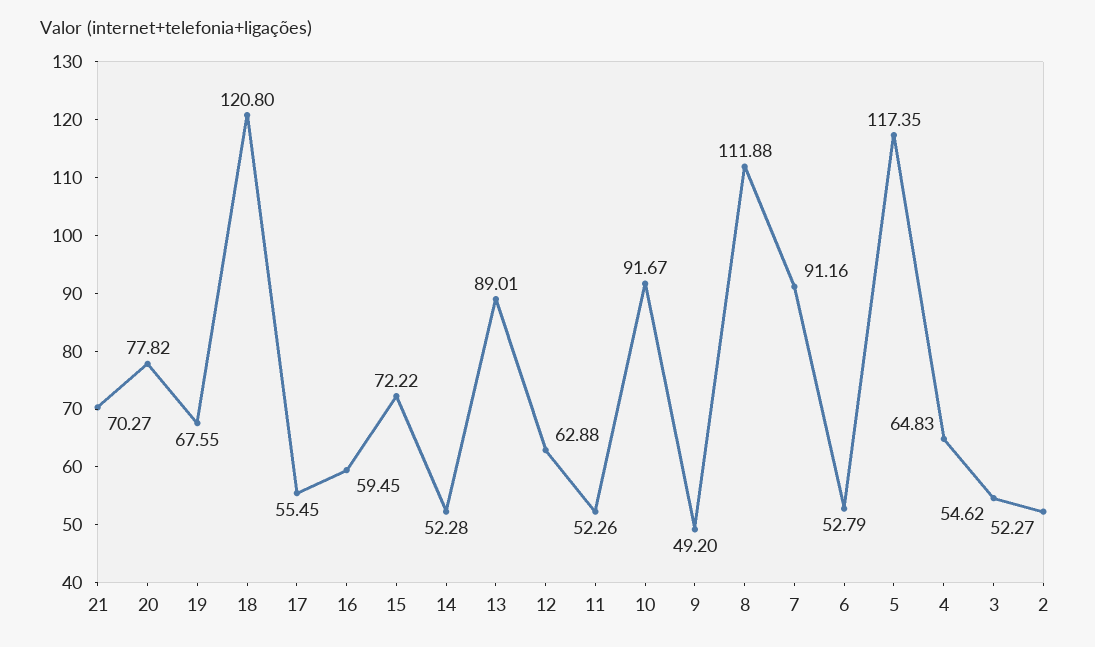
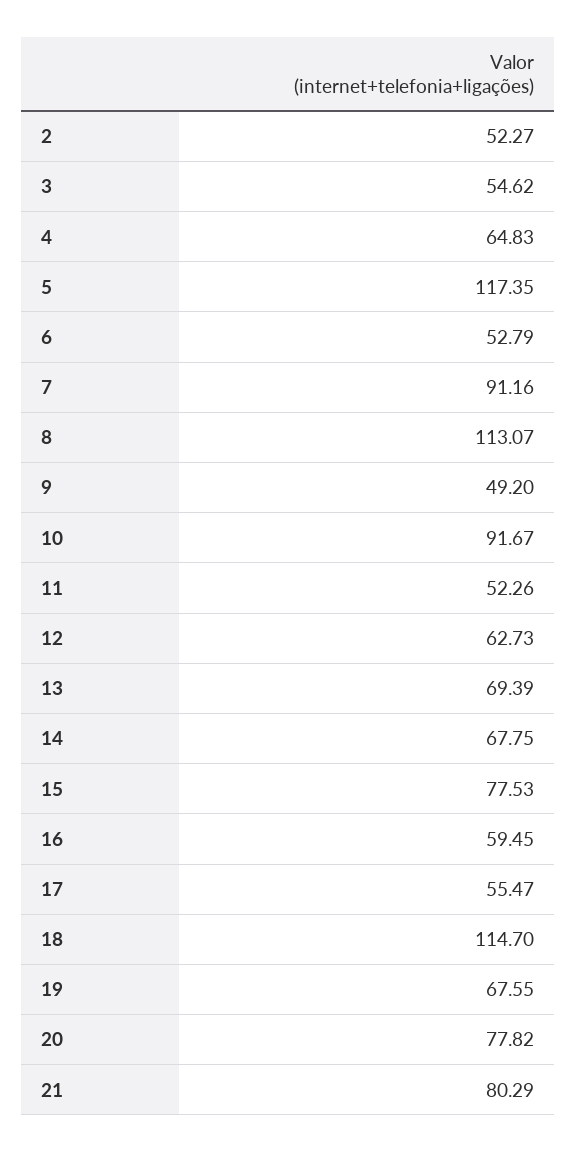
  {
-   "21": 70.27,
+   "21": 80.29,
    "20": 77.82,
    "19": 67.55,
-   "18": 120.8,
+   "18": 114.7,
-   "17": 55.45,
+   "17": 55.47,
    "16": 59.45,
-   "15": 72.22,
+   "15": 77.53,
-   "14": 52.28,
+   "14": 67.75,
-   "13": 89.01,
+   "13": 69.39,
-   "12": 62.88,
+   "12": 62.73,
    "11": 52.26,
    "10": 91.67,
    "9": 49.2,
-   "8": 111.88,
+   "8": 113.07,
    "7": 91.16,
    "6": 52.79,
    "5": 117.35,
    "4": 64.83,
    "3": 54.62,
    "2": 52.27
  }

